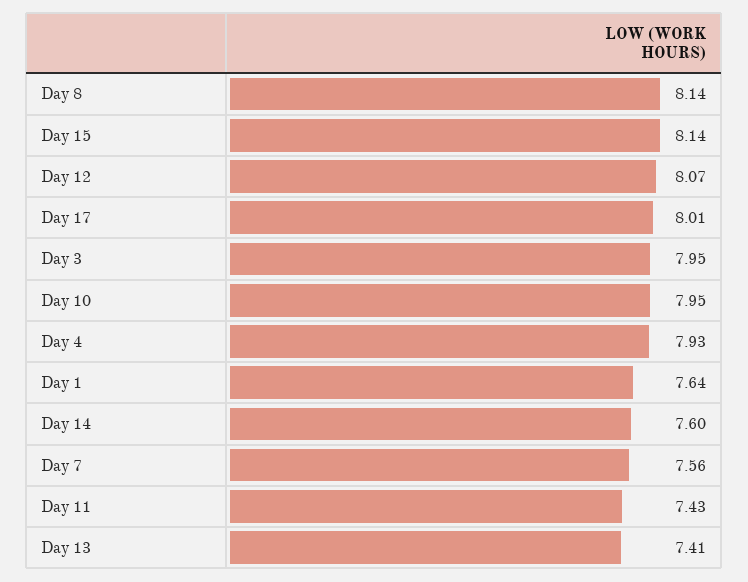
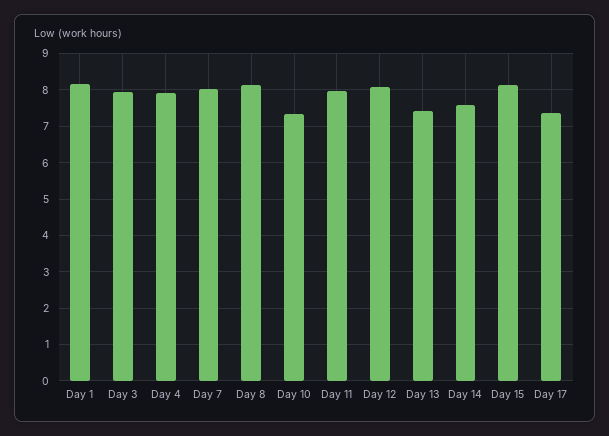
  {
    "Day 8": 8.14,
    "Day 15": 8.14,
    "Day 12": 8.07,
-   "Day 17": 8.01,
+   "Day 17": 7.4,
    "Day 3": 7.95,
-   "Day 10": 7.95,
+   "Day 10": 7.4,
    "Day 4": 7.93,
-   "Day 1": 7.64,
+   "Day 1": 8.2,
    "Day 14": 7.6,
-   "Day 7": 7.56,
+   "Day 7": 8,
-   "Day 11": 7.43,
+   "Day 11": 8,
    "Day 13": 7.41
  }

